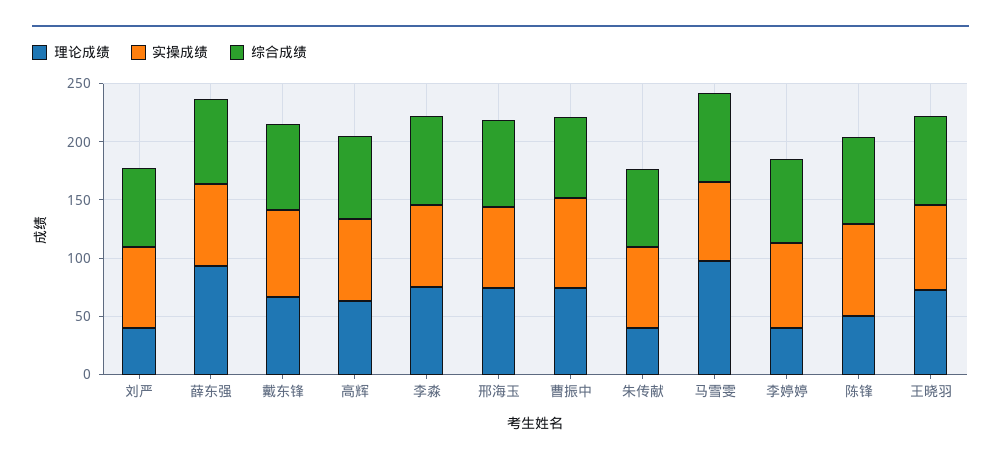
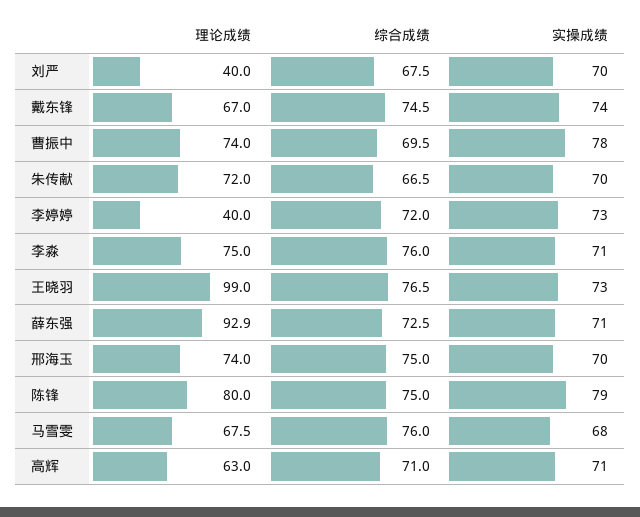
  {
    "理论成绩": {
      "刘严": 40,
      "薛东强": 92.9,
      "戴东锋": 67,
      "高辉": 63,
      "李淼": 75,
      "邢海玉": 74,
      "曹振中": 74,
-     "朱传献": 40,
+     "朱传献": 72,
-     "马雪雯": 100,
+     "马雪雯": 67.5,
      "李婷婷": 40,
-     "陈锋": 50,
+     "陈锋": 80,
-     "王晓羽": 70
+     "王晓羽": 99
    },
    "实操成绩": {
      "刘严": 70,
      "薛东强": 71,
      "戴东锋": 74,
      "高辉": 71,
      "李淼": 71,
      "邢海玉": 70,
      "曹振中": 78,
      "朱传献": 70,
      "马雪雯": 68,
      "李婷婷": 73,
      "陈锋": 79,
      "王晓羽": 73
    },
    "综合成绩": {
      "刘严": 67.5,
      "薛东强": 72.5,
      "戴东锋": 74.5,
      "高辉": 71,
      "李淼": 76,
      "邢海玉": 75,
      "曹振中": 69.5,
      "朱传献": 66.5,
      "马雪雯": 76,
      "李婷婷": 72,
      "陈锋": 75,
      "王晓羽": 76.5
    }
  }

